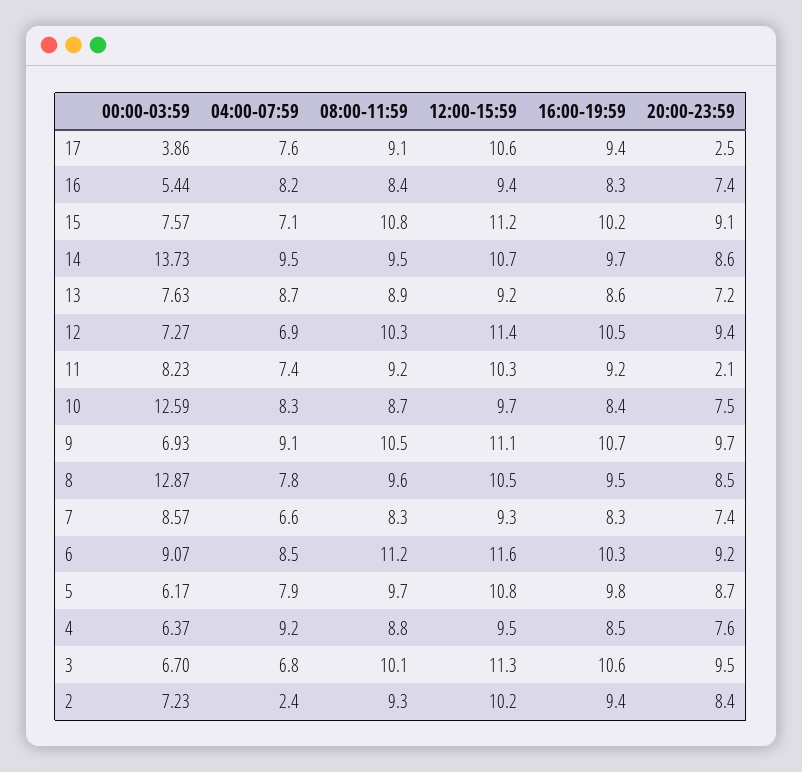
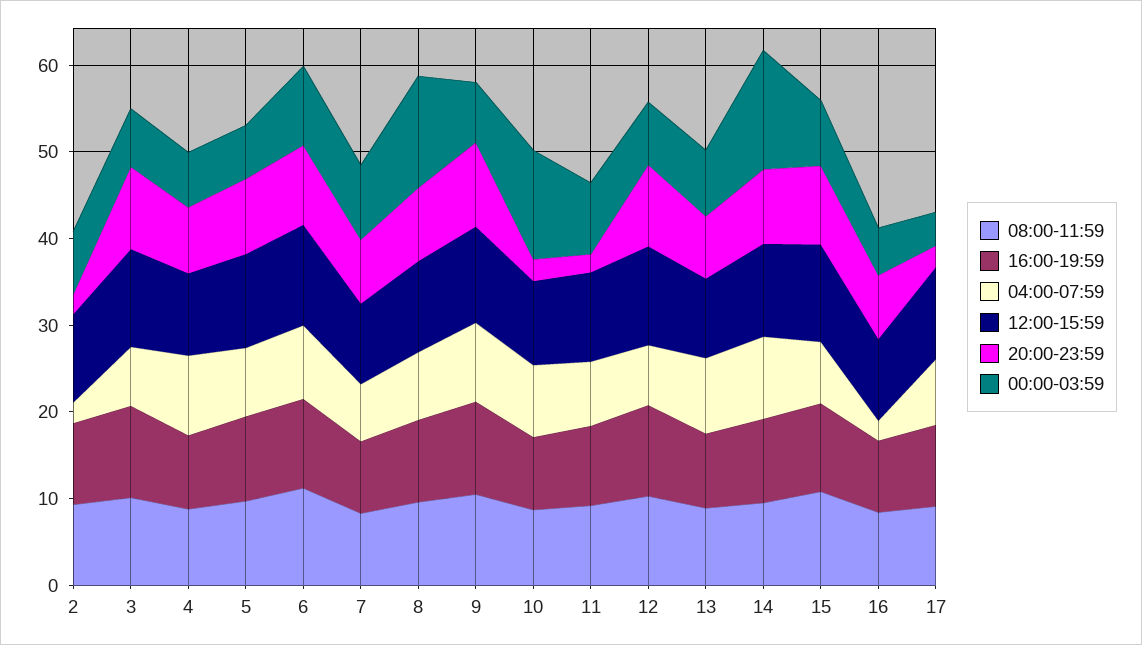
  {
    "00:00-03:59": {
      "17": 3.86,
      "16": 5.44,
      "15": 7.57,
      "14": 13.73,
      "13": 7.63,
      "12": 7.27,
      "11": 8.23,
      "10": 12.59,
      "9": 6.93,
      "8": 12.87,
      "7": 8.57,
      "6": 9.07,
      "5": 6.17,
      "4": 6.37,
      "3": 6.7,
      "2": 7.23
    },
    "04:00-07:59": {
      "17": 7.6,
-     "16": 8.2,
+     "16": 2,
      "15": 7.1,
      "14": 9.5,
      "13": 8.7,
      "12": 6.9,
      "11": 7.4,
      "10": 8.3,
      "9": 9.1,
      "8": 7.8,
      "7": 6.6,
      "6": 8.5,
      "5": 7.9,
      "4": 9.2,
      "3": 6.8,
      "2": 2.4
    },
    "08:00-11:59": {
      "17": 9.1,
      "16": 8.4,
      "15": 10.8,
      "14": 9.5,
      "13": 8.9,
      "12": 10.3,
      "11": 9.2,
      "10": 8.7,
      "9": 10.5,
      "8": 9.6,
      "7": 8.3,
      "6": 11.2,
      "5": 9.7,
      "4": 8.8,
      "3": 10.1,
      "2": 9.3
    },
    "12:00-15:59": {
      "17": 10.6,
      "16": 9.4,
      "15": 11.2,
      "14": 10.7,
      "13": 9.2,
      "12": 11.4,
      "11": 10.3,
      "10": 9.7,
      "9": 11.1,
      "8": 10.5,
      "7": 9.3,
      "6": 11.6,
      "5": 10.8,
      "4": 9.5,
      "3": 11.3,
      "2": 10.2
    },
    "16:00-19:59": {
      "17": 9.4,
      "16": 8.3,
      "15": 10.2,
      "14": 9.7,
      "13": 8.6,
      "12": 10.5,
      "11": 9.2,
      "10": 8.4,
      "9": 10.7,
      "8": 9.5,
      "7": 8.3,
      "6": 10.3,
      "5": 9.8,
      "4": 8.5,
      "3": 10.6,
      "2": 9.4
    },
    "20:00-23:59": {
      "17": 2.5,
      "16": 7.4,
      "15": 9.1,
      "14": 8.6,
      "13": 7.2,
      "12": 9.4,
      "11": 2.1,
-     "10": 7.5,
+     "10": 2,
      "9": 9.7,
      "8": 8.5,
      "7": 7.4,
      "6": 9.2,
      "5": 8.7,
      "4": 7.6,
      "3": 9.5,
-     "2": 8.4
+     "2": 2
    }
  }

